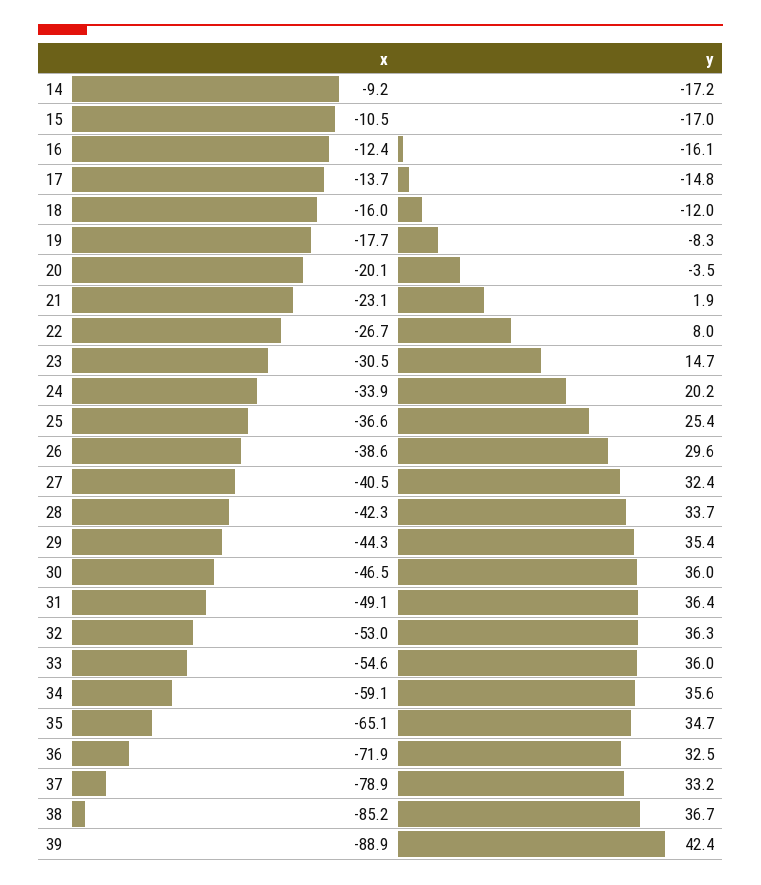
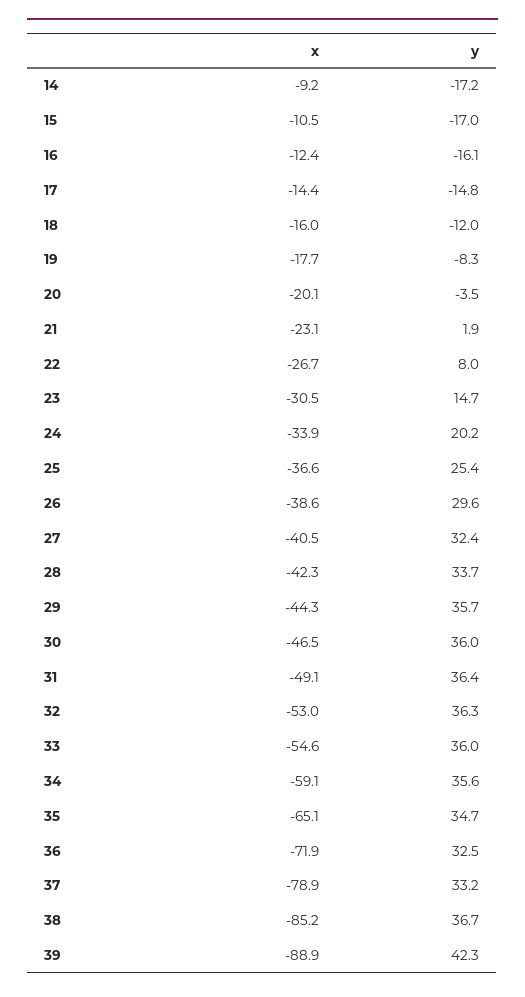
  {
    "x": {
      "14": -9.2,
      "15": -10.5,
      "16": -12.4,
-     "17": -13.7,
+     "17": -14.4,
      "18": -16,
      "19": -17.7,
      "20": -20.1,
      "21": -23.1,
      "22": -26.7,
      "23": -30.5,
      "24": -33.9,
      "25": -36.6,
      "26": -38.6,
      "27": -40.5,
      "28": -42.3,
      "29": -44.3,
      "30": -46.5,
      "31": -49.1,
      "32": -53,
      "33": -54.6,
      "34": -59.1,
      "35": -65.1,
      "36": -71.9,
      "37": -78.9,
      "38": -85.2,
      "39": -88.9
    },
    "y": {
      "14": -17.2,
      "15": -17,
      "16": -16.1,
      "17": -14.8,
      "18": -12,
      "19": -8.3,
      "20": -3.5,
      "21": 1.9,
      "22": 8,
      "23": 14.7,
      "24": 20.2,
      "25": 25.4,
      "26": 29.6,
      "27": 32.4,
      "28": 33.7,
-     "29": 35.4,
+     "29": 35.7,
      "30": 36,
      "31": 36.4,
      "32": 36.3,
      "33": 36,
      "34": 35.6,
      "35": 34.7,
      "36": 32.5,
      "37": 33.2,
      "38": 36.7,
-     "39": 42.4
+     "39": 42.3
    }
  }

